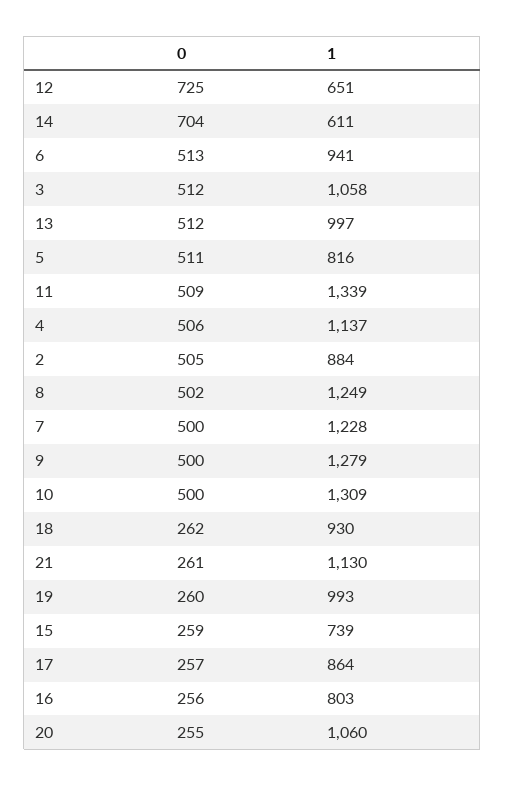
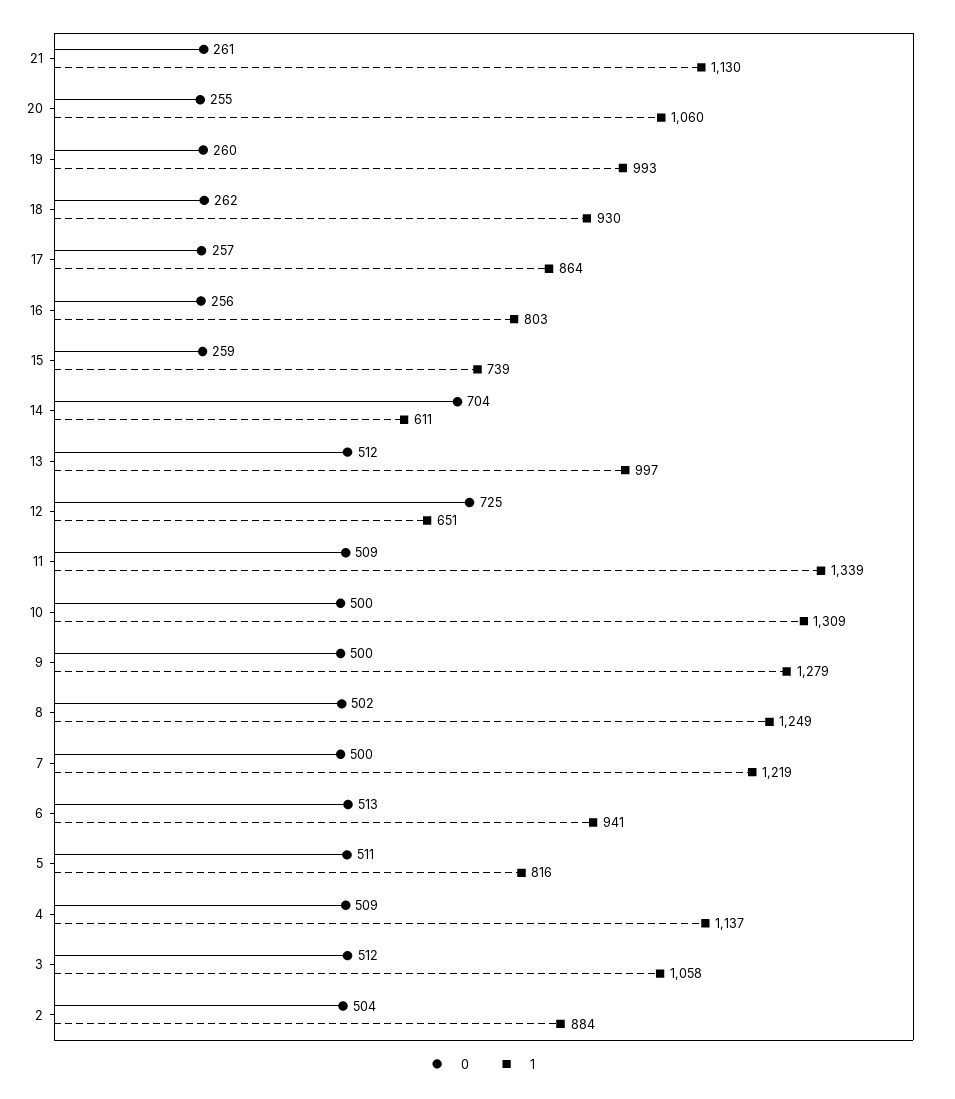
  {
    "0": {
      "12": 725,
      "14": 704,
      "6": 513,
      "3": 512,
      "13": 512,
      "5": 511,
      "11": 509,
-     "4": 506,
+     "4": 509,
-     "2": 505,
+     "2": 504,
      "8": 502,
      "7": 500,
      "9": 500,
      "10": 500,
      "18": 262,
      "21": 261,
      "19": 260,
      "15": 259,
      "17": 257,
      "16": 256,
      "20": 255
    },
    "1": {
      "12": 651,
      "14": 611,
      "6": 941,
      "3": 1058,
      "13": 997,
      "5": 816,
      "11": 1339,
      "4": 1137,
      "2": 884,
      "8": 1249,
-     "7": 1228,
+     "7": 1219,
      "9": 1279,
      "10": 1309,
      "18": 930,
      "21": 1130,
      "19": 993,
      "15": 739,
      "17": 864,
      "16": 803,
      "20": 1060
    }
  }

